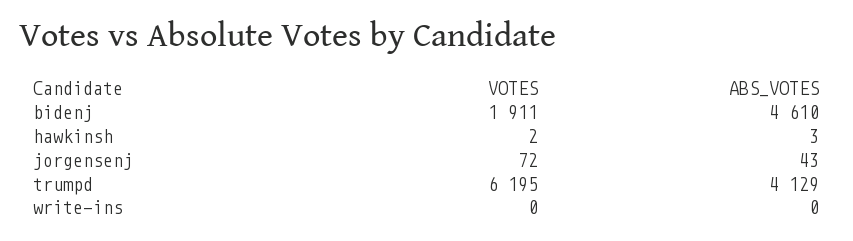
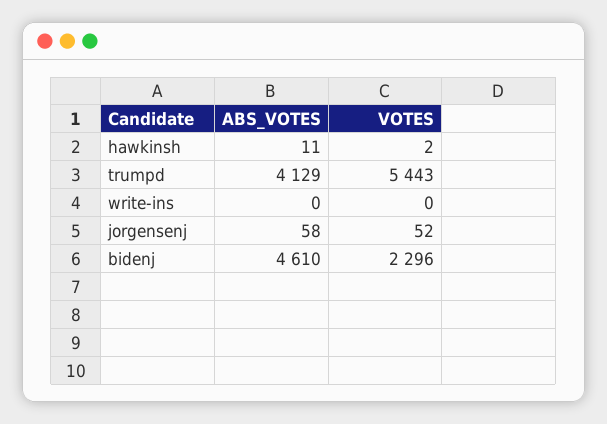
  {
    "VOTES": {
-     "bidenj": 1911,
+     "bidenj": 2296,
      "hawkinsh": 2,
-     "jorgensenj": 72,
+     "jorgensenj": 52,
-     "trumpd": 6195,
+     "trumpd": 5443,
      "write-ins": 0
    },
    "ABS_VOTES": {
      "bidenj": 4610,
-     "hawkinsh": 3,
+     "hawkinsh": 11,
-     "jorgensenj": 43,
+     "jorgensenj": 58,
      "trumpd": 4129,
      "write-ins": 0
    }
  }

